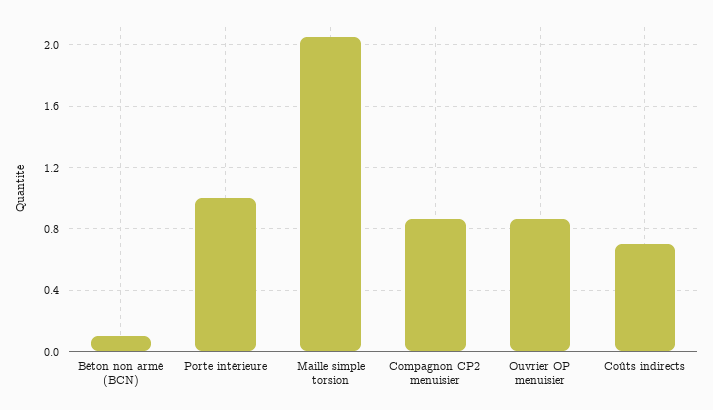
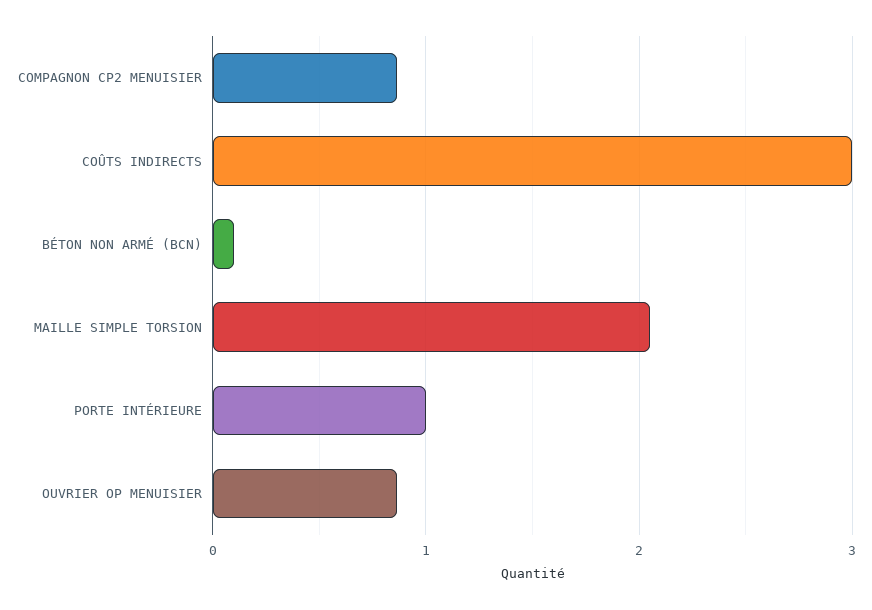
  {
    "Béton non armé (BCN)": 0.1,
    "Porte intérieure": 1,
    "Maille simple torsion": 2.05,
    "Compagnon CP2 menuisier": 0.85,
    "Ouvrier OP menuisier": 0.85,
-   "Coûts indirects": 0.7
+   "Coûts indirects": 3
  }

